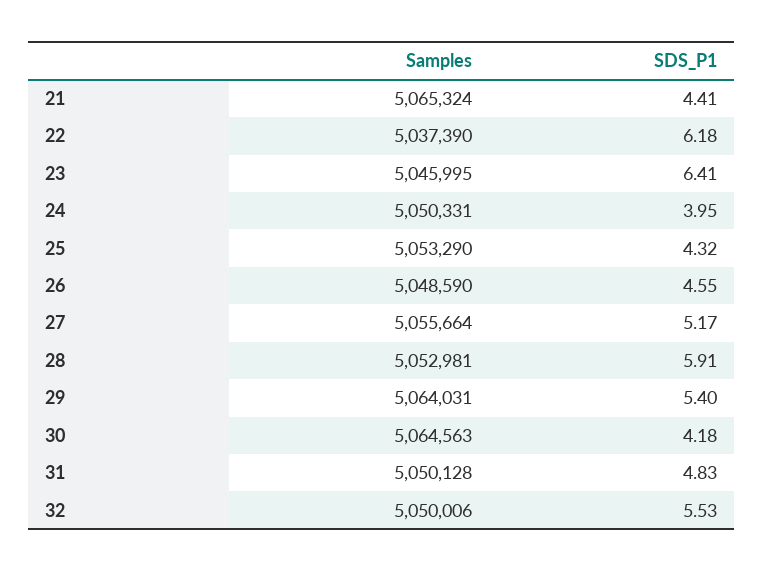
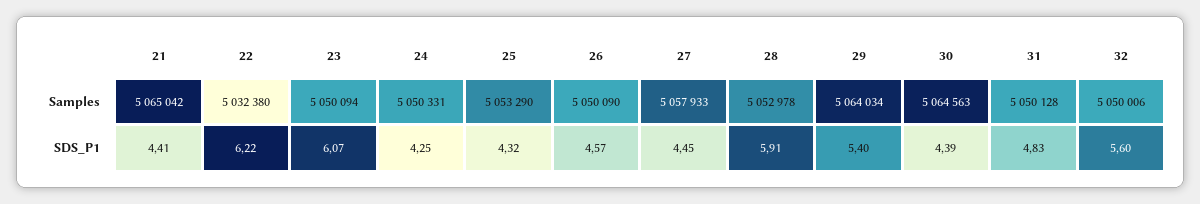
  {
    "Samples": {
-     "21": 5065324,
+     "21": 5065042,
-     "22": 5037390,
+     "22": 5032380,
-     "23": 5045995,
+     "23": 5050094,
      "24": 5050331,
      "25": 5053290,
-     "26": 5048590,
+     "26": 5050090,
-     "27": 5055664,
+     "27": 5057933,
-     "28": 5052981,
+     "28": 5052978,
-     "29": 5064031,
+     "29": 5064034,
      "30": 5064563,
      "31": 5050128,
      "32": 5050006
    },
    "SDS_P1": {
      "21": 4.41,
-     "22": 6.18,
+     "22": 6.22,
-     "23": 6.41,
+     "23": 6.07,
-     "24": 3.95,
+     "24": 4.25,
      "25": 4.32,
-     "26": 4.55,
+     "26": 4.57,
-     "27": 5.17,
+     "27": 4.45,
      "28": 5.91,
      "29": 5.4,
-     "30": 4.18,
+     "30": 4.39,
      "31": 4.83,
-     "32": 5.53
+     "32": 5.6
    }
  }

